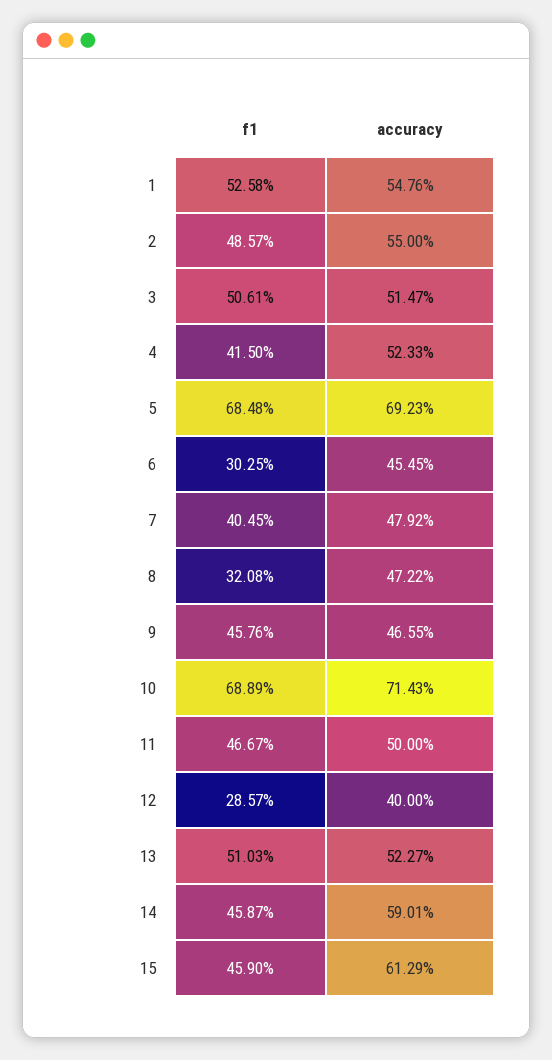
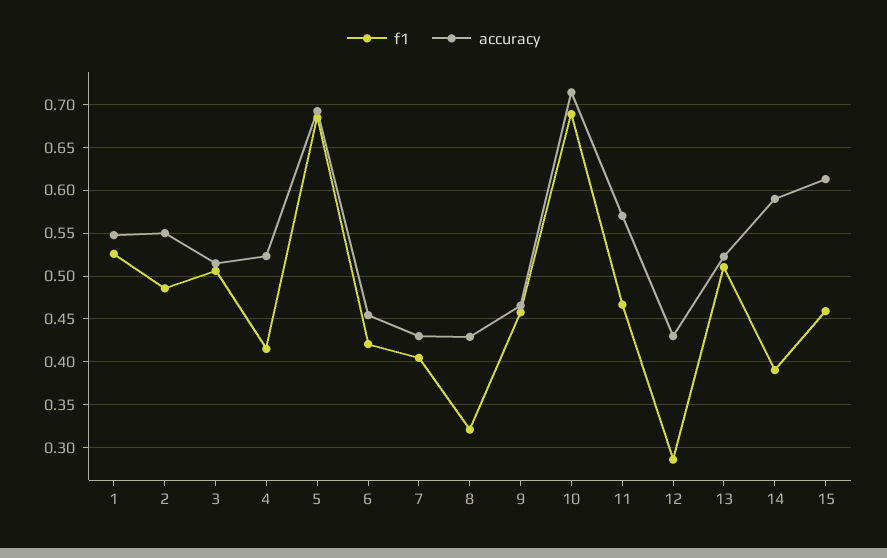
  {
    "f1": {
      "1": 0.5258,
      "2": 0.4857,
      "3": 0.5061,
      "4": 0.415,
      "5": 0.6848,
-     "6": 0.3025,
+     "6": 0.42,
      "7": 0.4045,
      "8": 0.3208,
      "9": 0.4576,
      "10": 0.6889,
      "11": 0.4667,
      "12": 0.2857,
      "13": 0.5103,
-     "14": 0.4587,
+     "14": 0.39,
      "15": 0.459
    },
    "accuracy": {
      "1": 0.5476,
      "2": 0.55,
      "3": 0.5147,
      "4": 0.5233,
      "5": 0.6923,
      "6": 0.4545,
-     "7": 0.4792,
+     "7": 0.43,
-     "8": 0.4722,
+     "8": 0.43,
      "9": 0.4655,
      "10": 0.7143,
-     "11": 0.5,
+     "11": 0.57,
-     "12": 0.4,
+     "12": 0.43,
      "13": 0.5227,
      "14": 0.5901,
      "15": 0.6129
    }
  }

